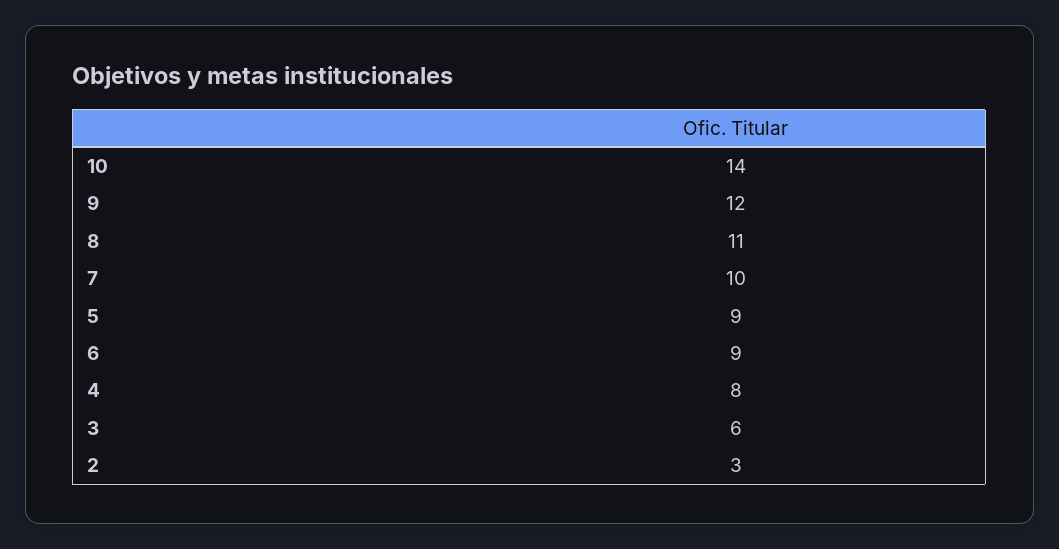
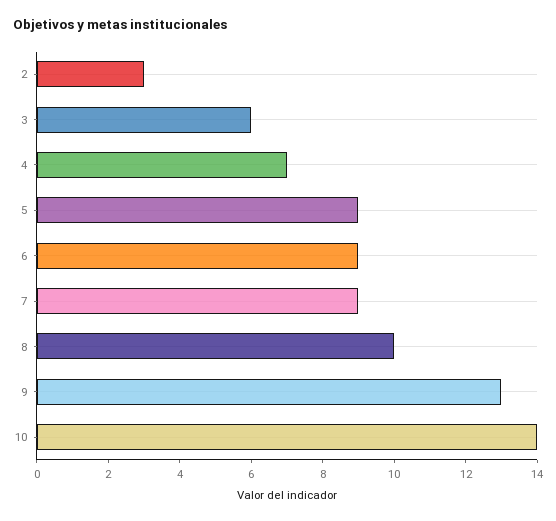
  {
    "10": 14,
-   "9": 12,
+   "9": 13,
-   "8": 11,
+   "8": 10,
-   "7": 10,
+   "7": 9,
    "5": 9,
    "6": 9,
-   "4": 8,
+   "4": 7,
    "3": 6,
    "2": 3
  }

